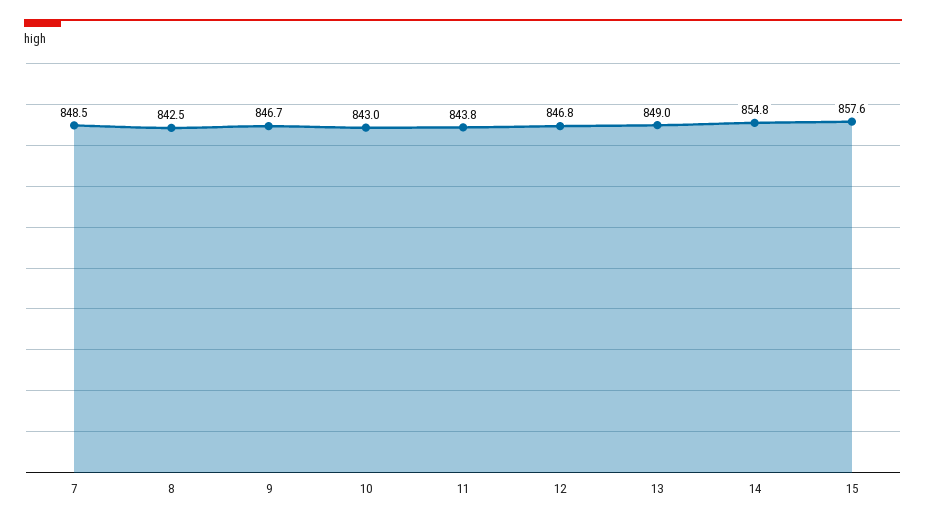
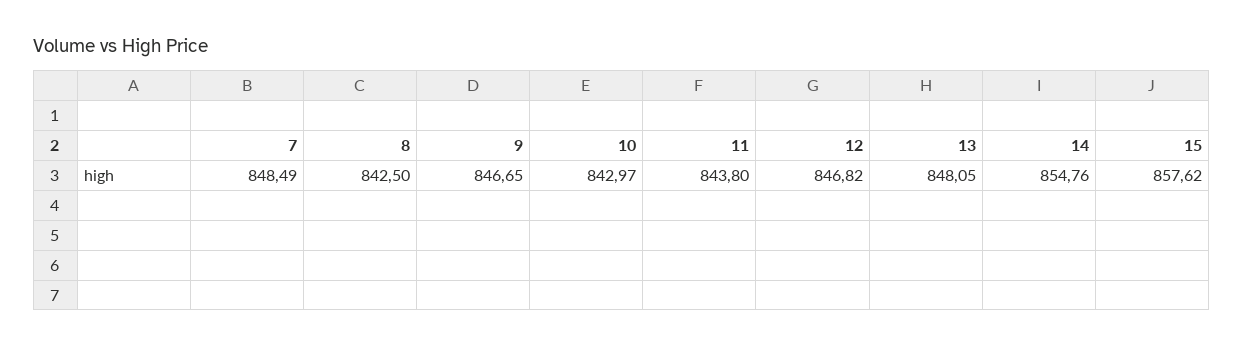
  {
    "7": 848.49,
    "8": 842.5,
    "9": 846.65,
    "10": 842.97,
    "11": 843.8,
    "12": 846.82,
-   "13": 849,
+   "13": 848.05,
    "14": 854.76,
    "15": 857.62
  }

